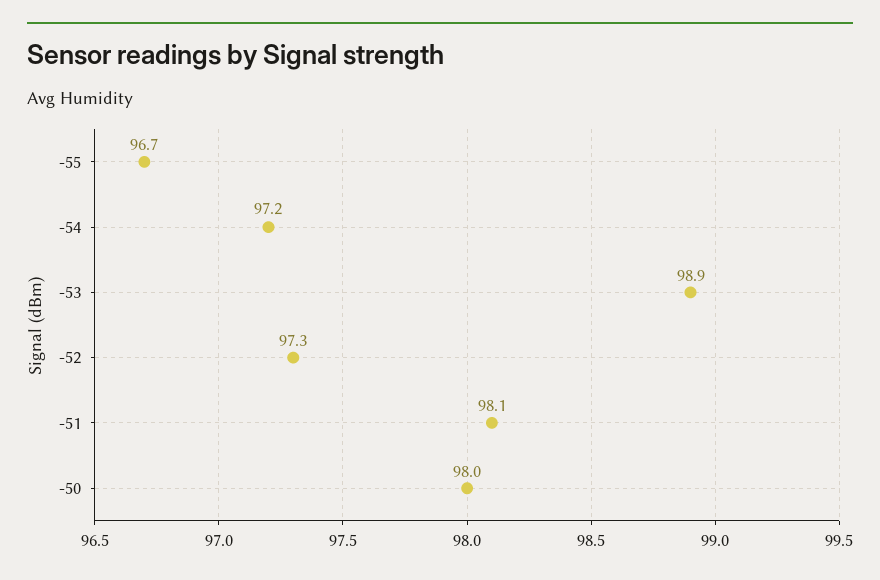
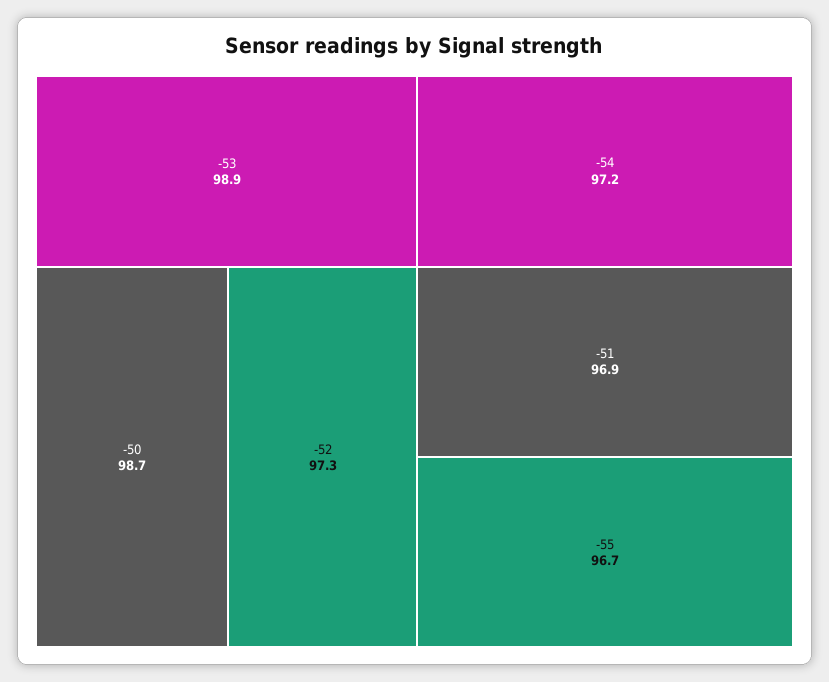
  {
    "-55": 96.7,
    "-54": 97.2,
    "-53": 98.9,
    "-52": 97.3,
-   "-51": 98.1,
+   "-51": 96.9,
-   "-50": 98
+   "-50": 98.7
  }

